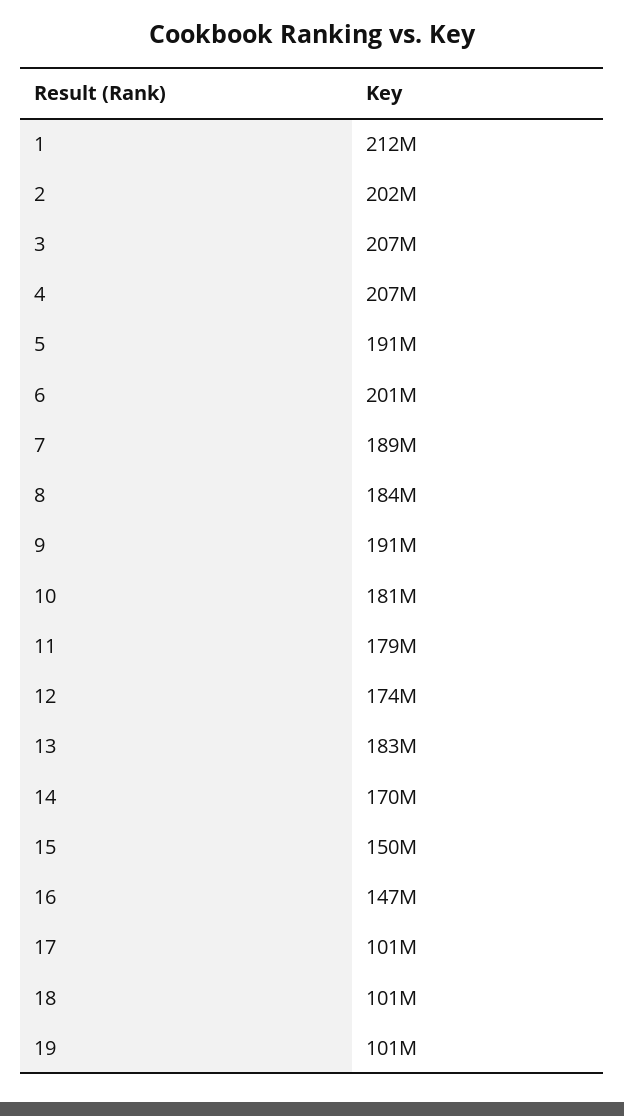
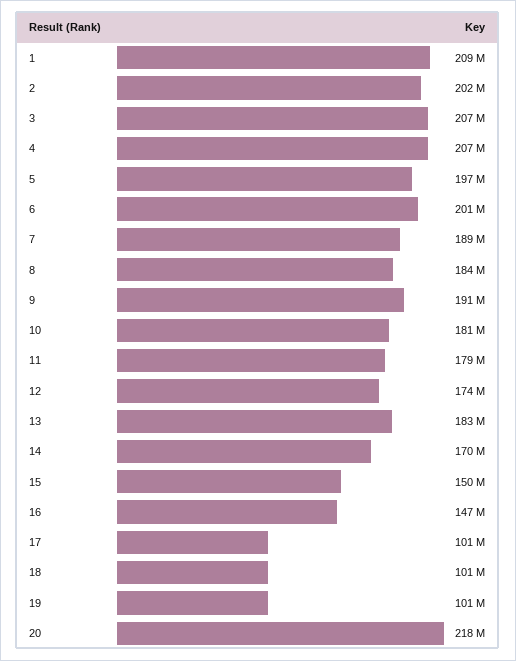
  {
-   "1": 212000000,
+   "1": 209000000,
    "2": 202000000,
    "3": 207000000,
    "4": 207000000,
-   "5": 191000000,
+   "5": 197000000,
    "6": 201000000,
    "7": 189000000,
    "8": 184000000,
    "9": 191000000,
    "10": 181000000,
    "11": 179000000,
    "12": 174000000,
    "13": 183000000,
    "14": 170000000,
    "15": 150000000,
    "16": 147000000,
    "17": 101000000,
    "18": 101000000,
-   "19": 101000000
+   "19": 101000000,
+   "20": 218000000
  }

